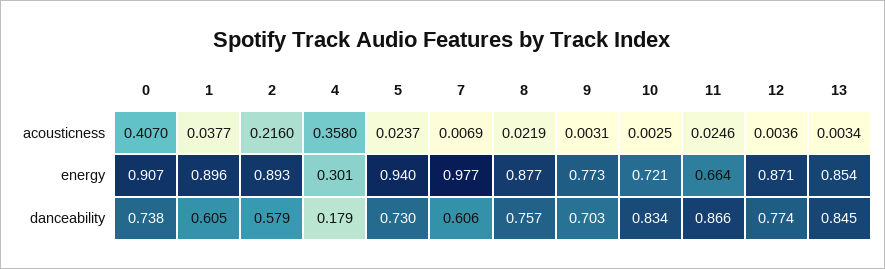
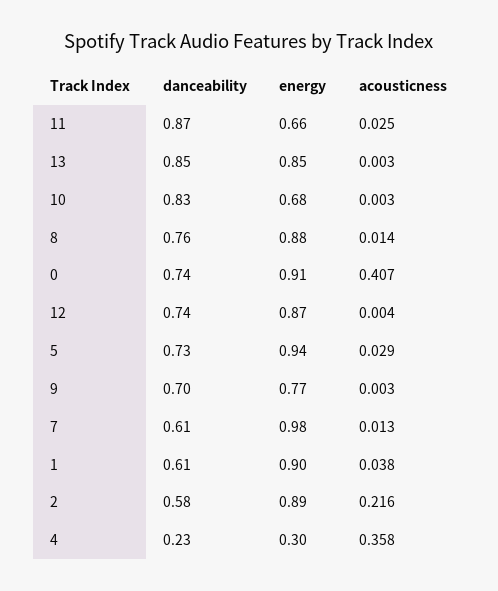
  {
    "0": {
      "acousticness": 0.407,
      "energy": 0.907,
      "danceability": 0.738
    },
    "1": {
      "acousticness": 0.0377,
      "energy": 0.896,
      "danceability": 0.605
    },
    "2": {
      "acousticness": 0.216,
      "energy": 0.893,
      "danceability": 0.579
    },
    "4": {
      "acousticness": 0.358,
      "energy": 0.301,
-     "danceability": 0.179
+     "danceability": 0.23
    },
    "5": {
-     "acousticness": 0.0237,
+     "acousticness": 0.029,
      "energy": 0.94,
      "danceability": 0.73
    },
    "7": {
-     "acousticness": 0.0069,
+     "acousticness": 0.013,
      "energy": 0.977,
      "danceability": 0.606
    },
    "8": {
-     "acousticness": 0.0219,
+     "acousticness": 0.014,
      "energy": 0.877,
      "danceability": 0.757
    },
    "9": {
      "acousticness": 0.0031,
      "energy": 0.773,
      "danceability": 0.703
    },
    "10": {
      "acousticness": 0.0025,
-     "energy": 0.721,
+     "energy": 0.68,
      "danceability": 0.834
    },
    "11": {
      "acousticness": 0.0246,
      "energy": 0.664,
      "danceability": 0.866
    },
    "12": {
      "acousticness": 0.0036,
      "energy": 0.871,
-     "danceability": 0.774
+     "danceability": 0.74
    },
    "13": {
      "acousticness": 0.0034,
      "energy": 0.854,
      "danceability": 0.845
    }
  }

